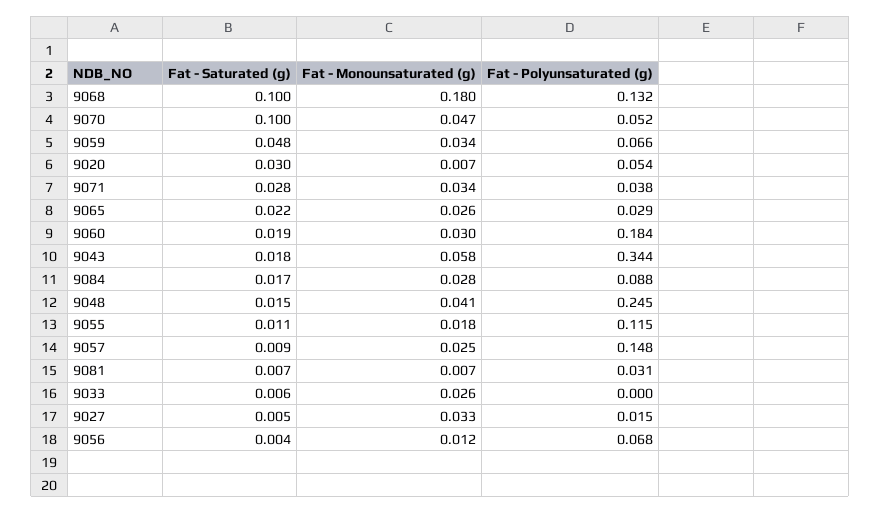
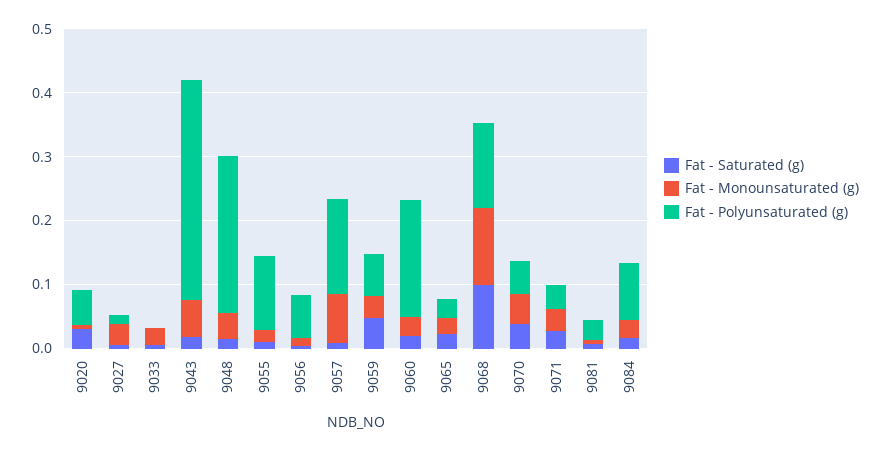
  {
    "Fat - Saturated (g)": {
      "9068": 0.1,
-     "9070": 0.1,
+     "9070": 0.04,
      "9059": 0.048,
      "9020": 0.03,
      "9071": 0.028,
      "9065": 0.022,
      "9060": 0.019,
      "9043": 0.018,
      "9084": 0.017,
      "9048": 0.015,
      "9055": 0.011,
      "9057": 0.009,
      "9081": 0.007,
      "9033": 0.006,
      "9027": 0.005,
      "9056": 0.004
    },
    "Fat - Monounsaturated (g)": {
-     "9068": 0.18,
+     "9068": 0.12,
      "9070": 0.047,
      "9059": 0.034,
      "9020": 0.007,
      "9071": 0.034,
      "9065": 0.026,
      "9060": 0.03,
      "9043": 0.058,
      "9084": 0.028,
      "9048": 0.041,
      "9055": 0.018,
-     "9057": 0.025,
+     "9057": 0.08,
      "9081": 0.007,
      "9033": 0.026,
      "9027": 0.033,
      "9056": 0.012
    },
    "Fat - Polyunsaturated (g)": {
      "9068": 0.132,
      "9070": 0.052,
      "9059": 0.066,
      "9020": 0.054,
      "9071": 0.038,
      "9065": 0.029,
      "9060": 0.184,
      "9043": 0.344,
      "9084": 0.088,
      "9048": 0.245,
      "9055": 0.115,
      "9057": 0.148,
      "9081": 0.031,
      "9033": 0,
      "9027": 0.015,
      "9056": 0.068
    }
  }

